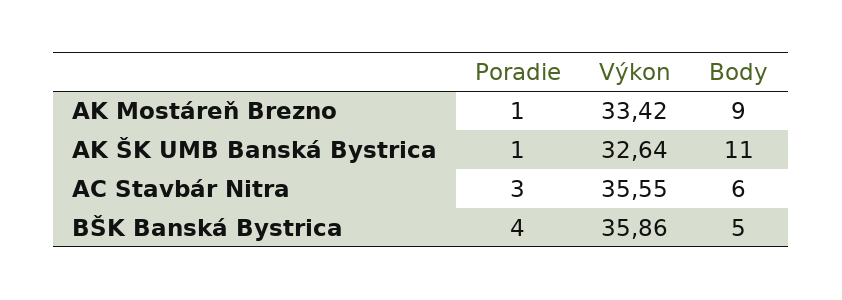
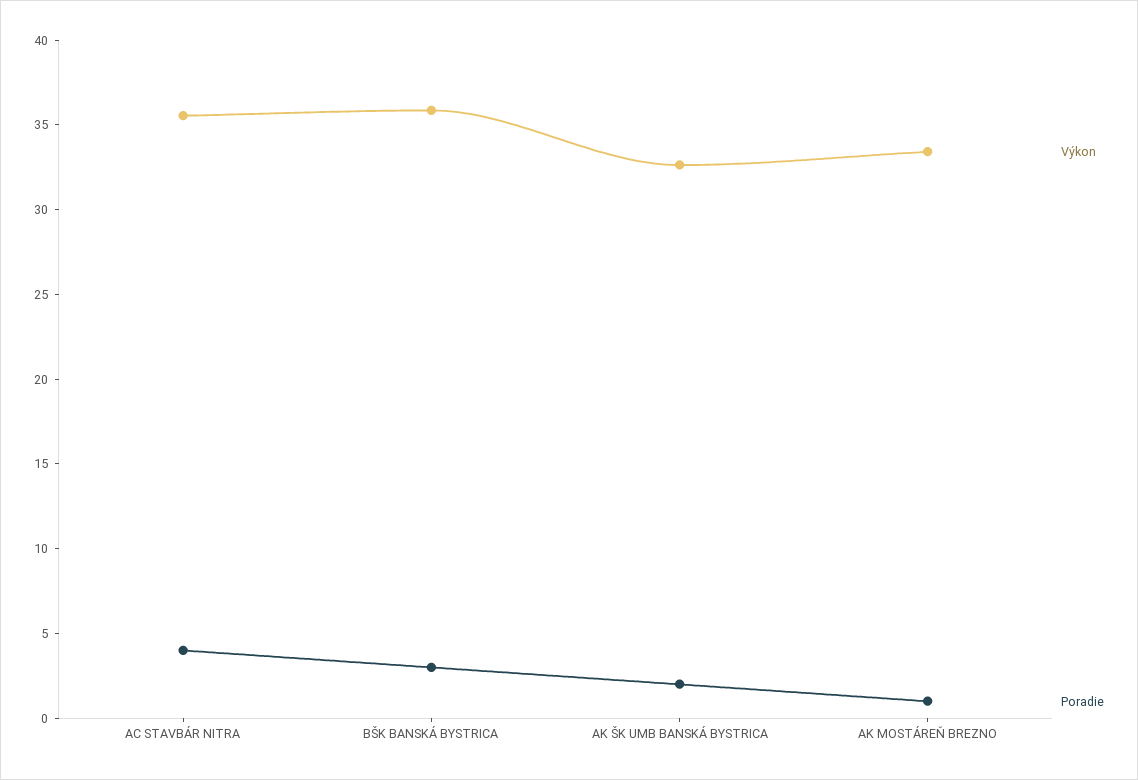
  {
    "Poradie": {
      "AK Mostáreň Brezno": 1,
-     "AK ŠK UMB Banská Bystrica": 1,
+     "AK ŠK UMB Banská Bystrica": 2,
-     "AC Stavbár Nitra": 3,
+     "AC Stavbár Nitra": 4,
-     "BŠK Banská Bystrica": 4
+     "BŠK Banská Bystrica": 3
    },
    "Výkon": {
      "AK Mostáreň Brezno": 33.42,
      "AK ŠK UMB Banská Bystrica": 32.64,
      "AC Stavbár Nitra": 35.55,
      "BŠK Banská Bystrica": 35.86
-   },
+   }
-   "Body": {
-     "AK Mostáreň Brezno": 9,
-     "AK ŠK UMB Banská Bystrica": 11,
-     "AC Stavbár Nitra": 6,
-     "BŠK Banská Bystrica": 5
-   }
  }

